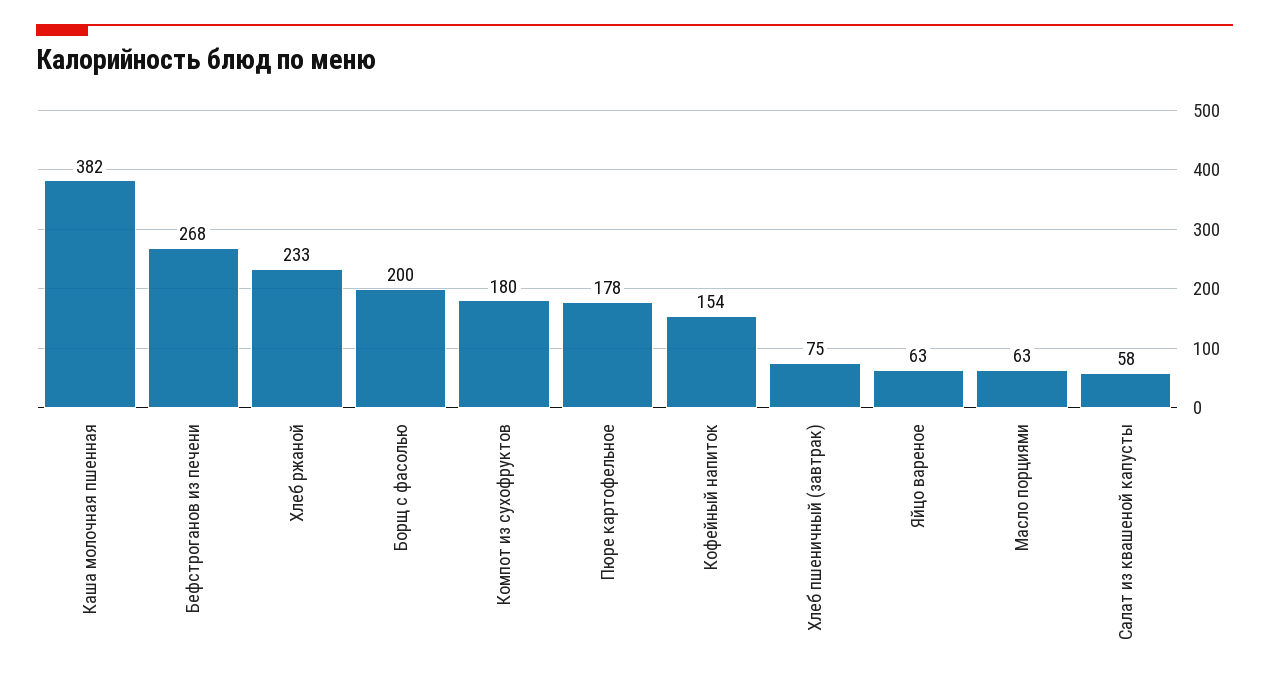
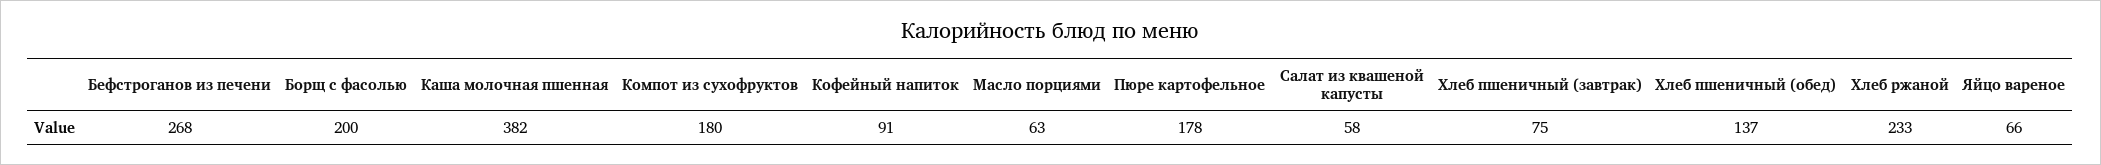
  {
    "Каша молочная пшенная": 382,
    "Бефстроганов из печени": 268,
    "Хлеб ржаной": 233,
    "Борщ с фасолью": 200,
    "Компот из сухофруктов": 180,
    "Пюре картофельное": 178,
-   "Кофейный напиток": 154,
+   "Кофейный напиток": 91,
    "Хлеб пшеничный (завтрак)": 75,
-   "Яйцо вареное": 63,
+   "Яйцо вареное": 66,
    "Масло порциями": 63,
-   "Салат из квашеной капусты": 58
+   "Салат из квашеной капусты": 58,
+   "Хлеб пшеничный (обед)": 137
  }

